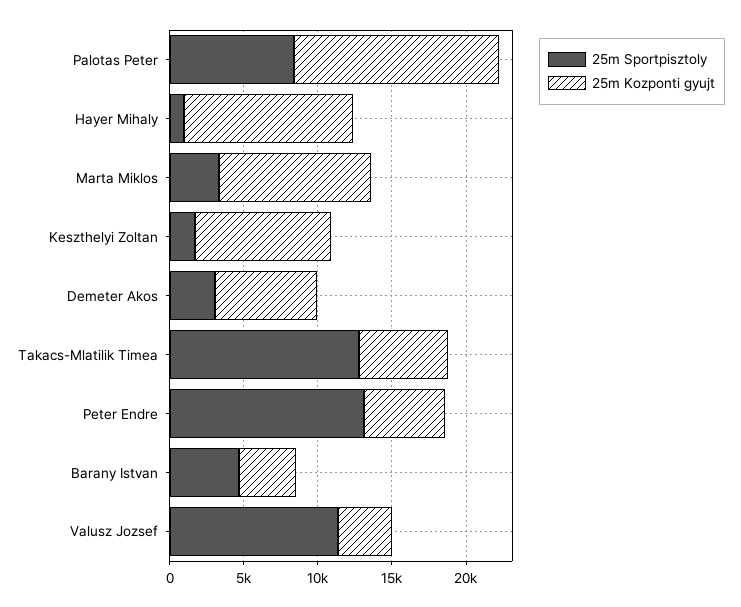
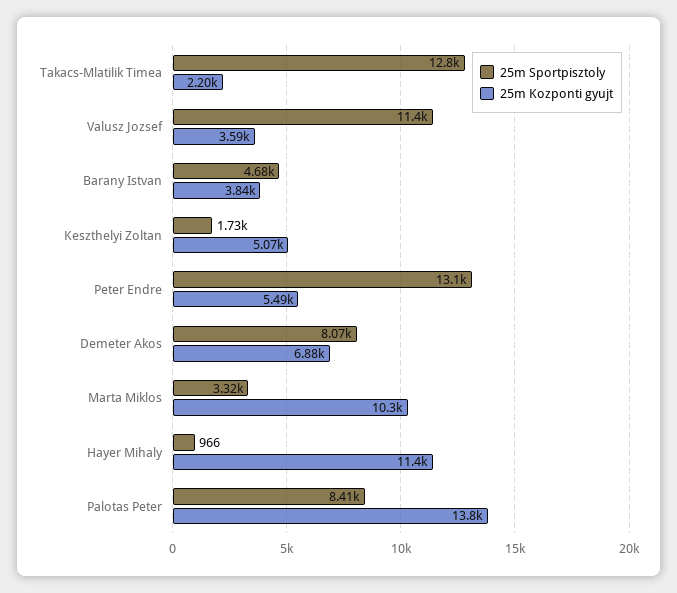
  {
    "25m Sportpisztoly": {
      "Palotas Peter": 8410,
      "Hayer Mihaly": 966,
      "Marta Miklos": 3320,
      "Keszthelyi Zoltan": 1730,
-     "Demeter Akos": 3000,
+     "Demeter Akos": 8070,
      "Takacs-Mlatilik Timea": 12800,
      "Peter Endre": 13100,
      "Barany Istvan": 4680,
      "Valusz Jozsef": 11400
    },
    "25m Kozponti gyujt": {
      "Palotas Peter": 13800,
      "Hayer Mihaly": 11400,
      "Marta Miklos": 10300,
-     "Keszthelyi Zoltan": 9000,
+     "Keszthelyi Zoltan": 5070,
      "Demeter Akos": 6880,
-     "Takacs-Mlatilik Timea": 6000,
+     "Takacs-Mlatilik Timea": 2200,
      "Peter Endre": 5490,
      "Barany Istvan": 3840,
      "Valusz Jozsef": 3590
    }
  }

